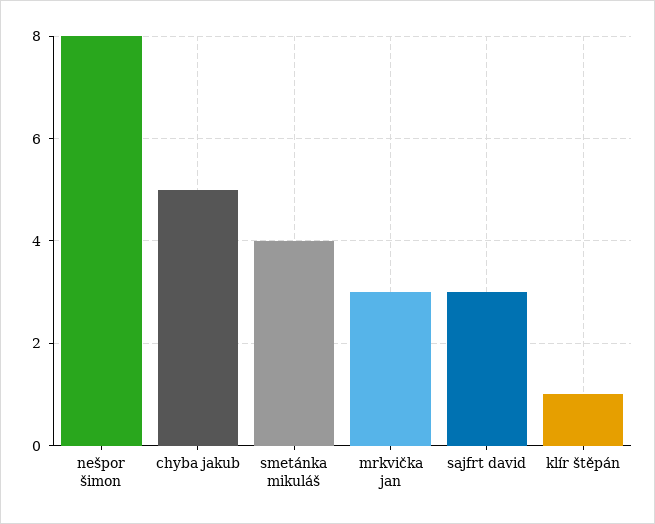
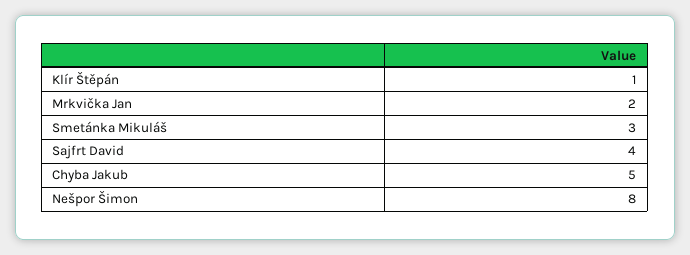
  {
    "nešpor šimon": 8,
    "chyba jakub": 5,
-   "smetánka mikuláš": 4,
+   "smetánka mikuláš": 3,
-   "mrkvička jan": 3,
+   "mrkvička jan": 2,
-   "sajfrt david": 3,
+   "sajfrt david": 4,
    "klír štěpán": 1
  }

